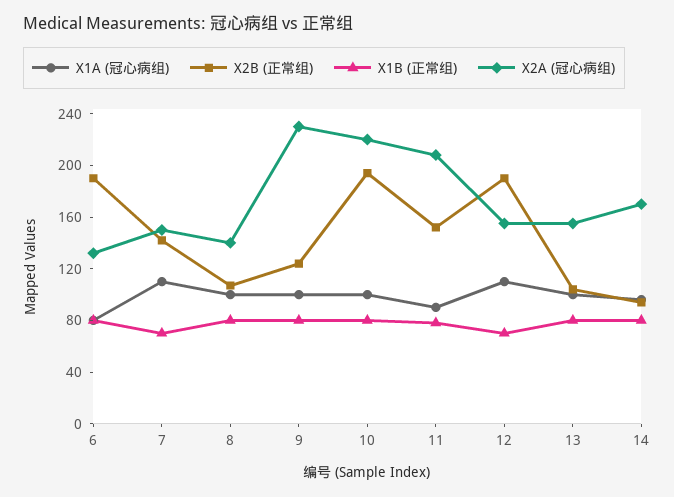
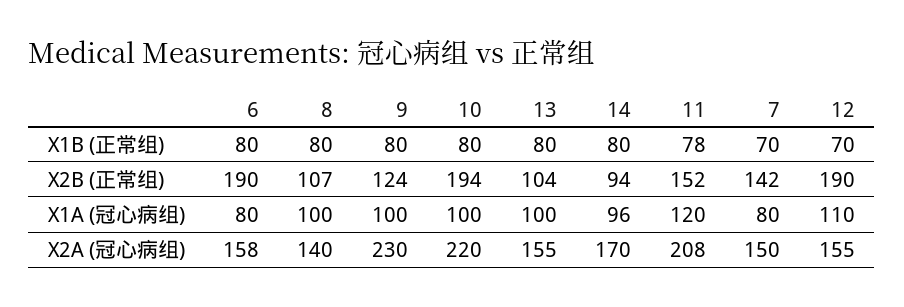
  {
    "X1A (冠心病组)": {
      "6": 80,
-     "7": 110,
+     "7": 80,
      "8": 100,
      "9": 100,
      "10": 100,
-     "11": 90,
+     "11": 120,
      "12": 110,
      "13": 100,
      "14": 96
    },
    "X2B (正常组)": {
      "6": 190,
      "7": 142,
      "8": 107,
      "9": 124,
      "10": 194,
      "11": 152,
      "12": 190,
      "13": 104,
      "14": 94
    },
    "X1B (正常组)": {
      "6": 80,
      "7": 70,
      "8": 80,
      "9": 80,
      "10": 80,
      "11": 78,
      "12": 70,
      "13": 80,
      "14": 80
    },
    "X2A (冠心病组)": {
-     "6": 130,
+     "6": 158,
      "7": 150,
      "8": 140,
      "9": 230,
      "10": 220,
      "11": 208,
      "12": 155,
      "13": 155,
      "14": 170
    }
  }

